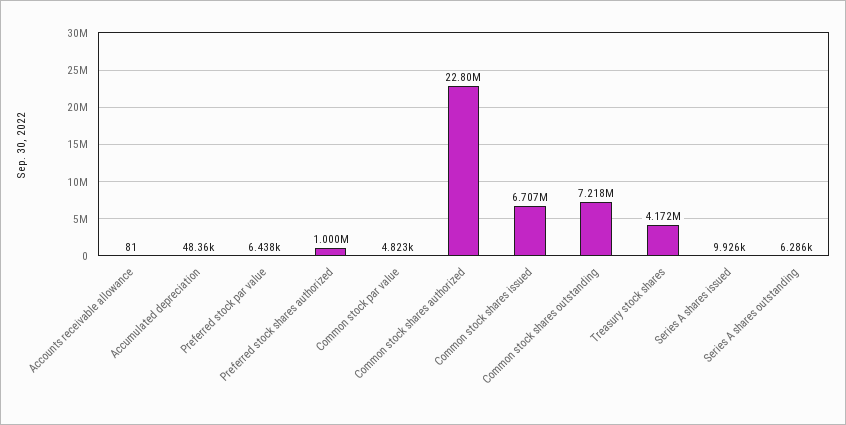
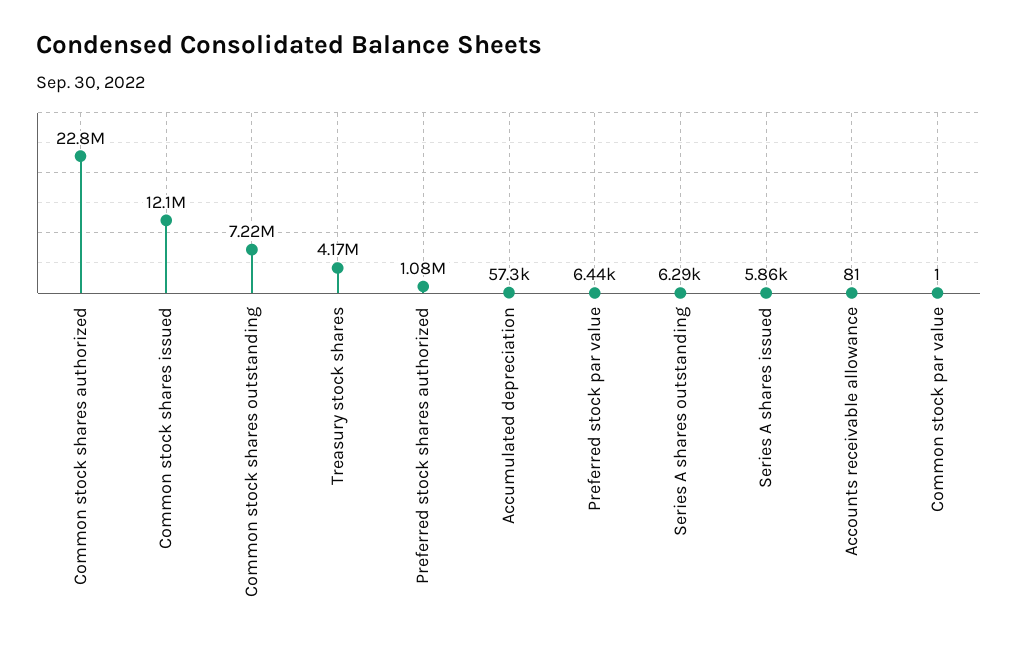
  {
    "Accounts receivable allowance": 81,
-   "Accumulated depreciation": 48360,
+   "Accumulated depreciation": 57300,
    "Preferred stock par value": 6438,
-   "Preferred stock shares authorized": 1000000,
+   "Preferred stock shares authorized": 1080000,
-   "Common stock par value": 4823,
+   "Common stock par value": 1,
    "Common stock shares authorized": 22800000,
-   "Common stock shares issued": 6707000,
+   "Common stock shares issued": 12100000,
    "Common stock shares outstanding": 7218000,
    "Treasury stock shares": 4172000,
-   "Series A shares issued": 9926,
+   "Series A shares issued": 5860,
    "Series A shares outstanding": 6286
  }

